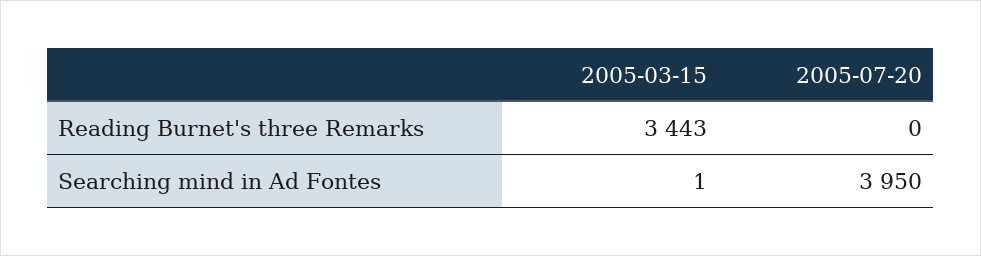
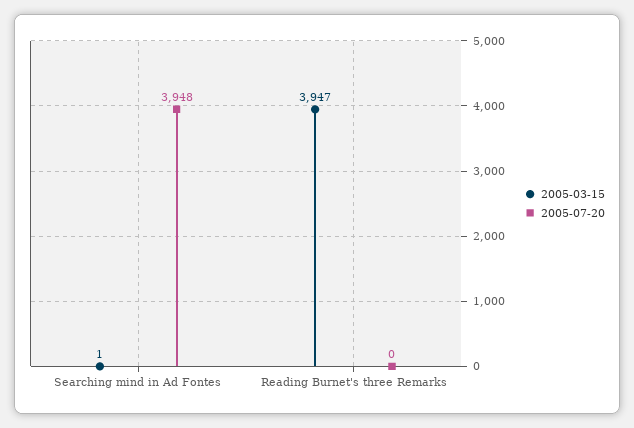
  {
    "2005-03-15": {
-     "Reading Burnet's three Remarks": 3443,
+     "Reading Burnet's three Remarks": 3947,
      "Searching mind in Ad Fontes": 1
    },
    "2005-07-20": {
      "Reading Burnet's three Remarks": 0,
-     "Searching mind in Ad Fontes": 3950
+     "Searching mind in Ad Fontes": 3948
    }
  }

